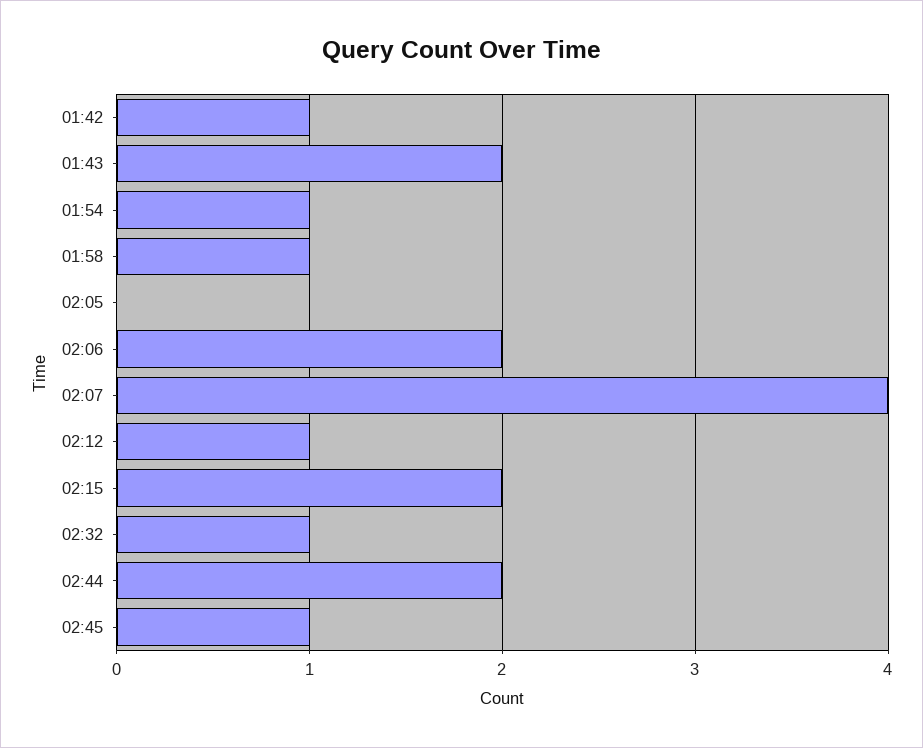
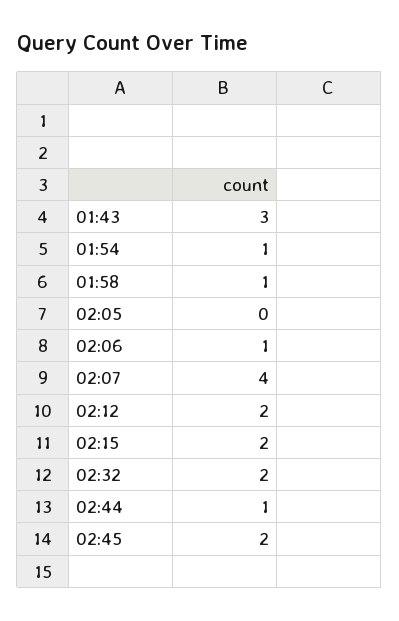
  {
-   "01:42": 1,
-   "01:43": 2,
+   "01:43": 3,
    "01:54": 1,
    "01:58": 1,
    "02:05": 0,
-   "02:06": 2,
+   "02:06": 1,
    "02:07": 4,
-   "02:12": 1,
+   "02:12": 2,
    "02:15": 2,
-   "02:32": 1,
+   "02:32": 2,
-   "02:44": 2,
+   "02:44": 1,
-   "02:45": 1
+   "02:45": 2
  }

